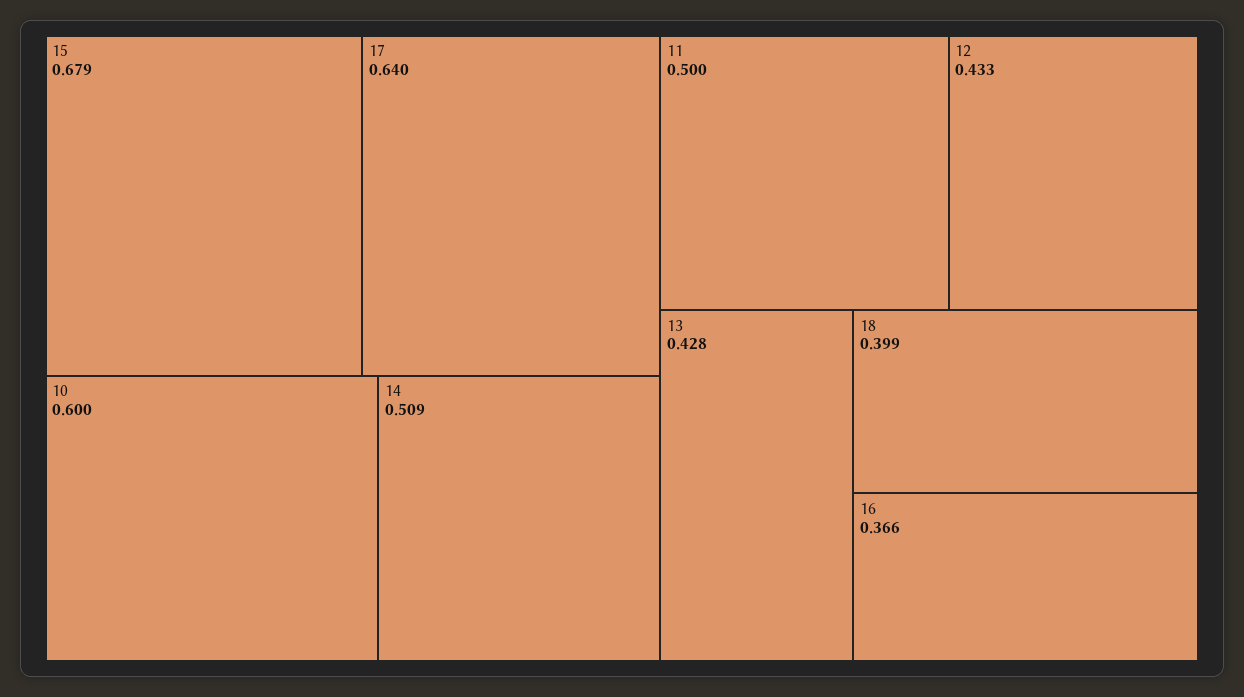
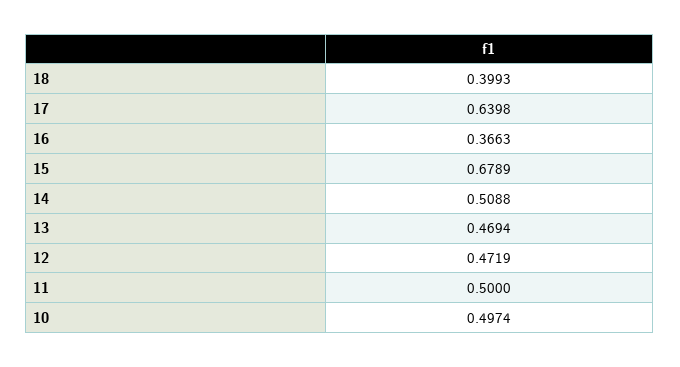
  {
    "15": 0.6789,
    "17": 0.6398,
-   "10": 0.6,
+   "10": 0.4974,
    "14": 0.5088,
    "11": 0.5,
-   "12": 0.433,
+   "12": 0.4719,
-   "13": 0.428,
+   "13": 0.4694,
    "18": 0.3993,
    "16": 0.3663
  }

